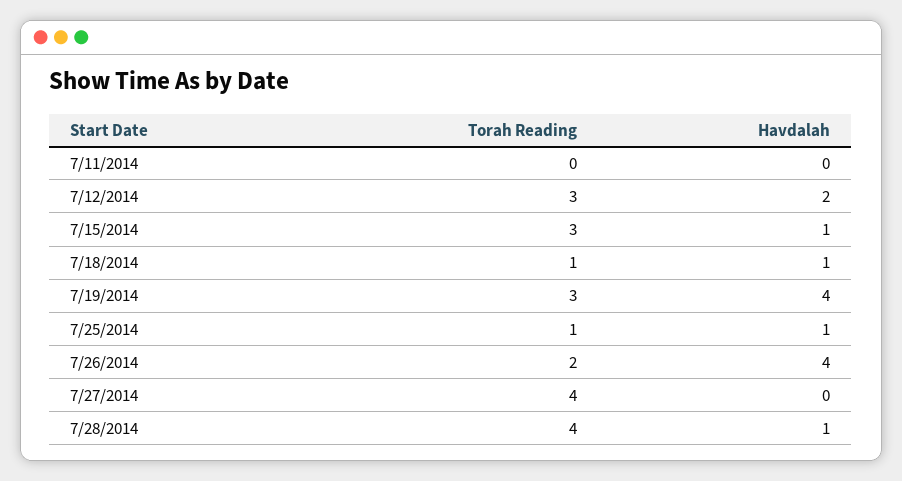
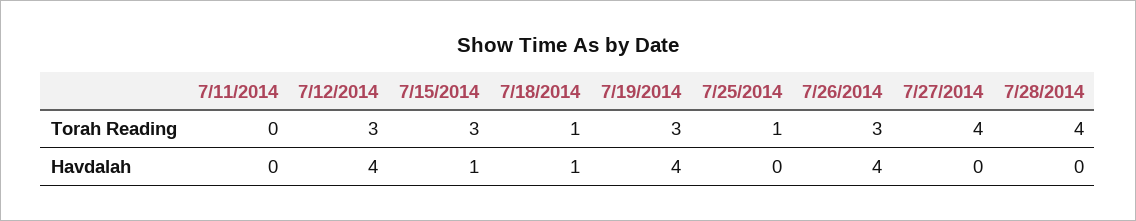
  {
    "Torah Reading": {
      "7/11/2014": 0,
      "7/12/2014": 3,
      "7/15/2014": 3,
      "7/18/2014": 1,
      "7/19/2014": 3,
      "7/25/2014": 1,
-     "7/26/2014": 2,
+     "7/26/2014": 3,
      "7/27/2014": 4,
      "7/28/2014": 4
    },
    "Havdalah": {
      "7/11/2014": 0,
-     "7/12/2014": 2,
+     "7/12/2014": 4,
      "7/15/2014": 1,
      "7/18/2014": 1,
      "7/19/2014": 4,
-     "7/25/2014": 1,
+     "7/25/2014": 0,
      "7/26/2014": 4,
      "7/27/2014": 0,
-     "7/28/2014": 1
+     "7/28/2014": 0
    }
  }

